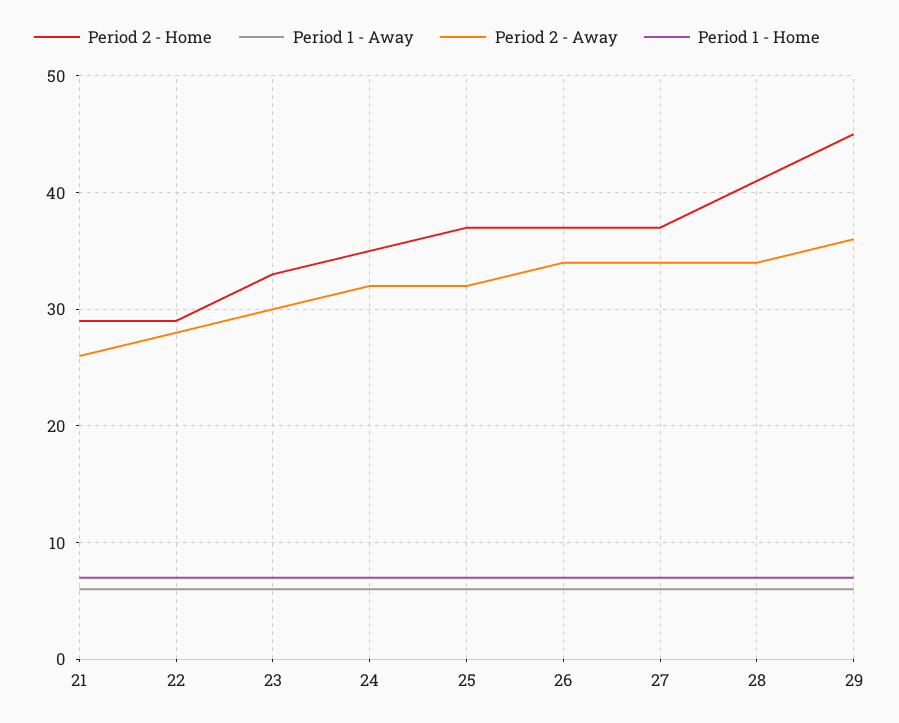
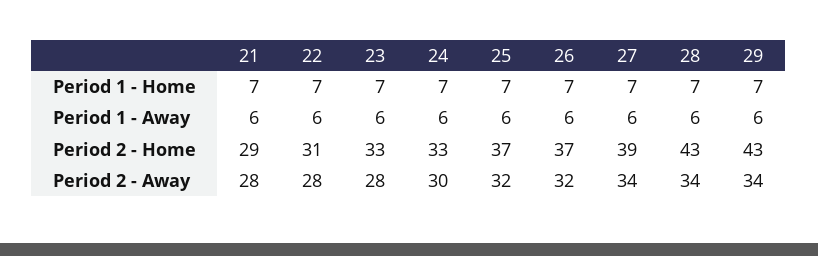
  {
    "Period 2 - Home": {
      "21": 29,
-     "22": 29,
+     "22": 31,
      "23": 33,
-     "24": 35,
+     "24": 33,
      "25": 37,
      "26": 37,
-     "27": 37,
+     "27": 39,
-     "28": 41,
+     "28": 43,
-     "29": 45
+     "29": 43
    },
    "Period 1 - Away": {
      "21": 6,
      "22": 6,
      "23": 6,
      "24": 6,
      "25": 6,
      "26": 6,
      "27": 6,
      "28": 6,
      "29": 6
    },
    "Period 2 - Away": {
-     "21": 26,
+     "21": 28,
      "22": 28,
-     "23": 30,
+     "23": 28,
-     "24": 32,
+     "24": 30,
      "25": 32,
-     "26": 34,
+     "26": 32,
      "27": 34,
      "28": 34,
-     "29": 36
+     "29": 34
    },
    "Period 1 - Home": {
      "21": 7,
      "22": 7,
      "23": 7,
      "24": 7,
      "25": 7,
      "26": 7,
      "27": 7,
      "28": 7,
      "29": 7
    }
  }

